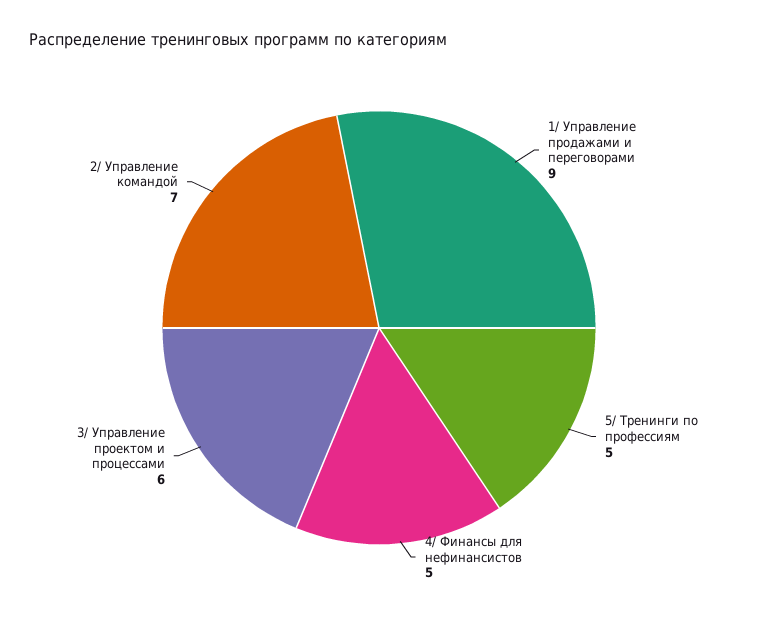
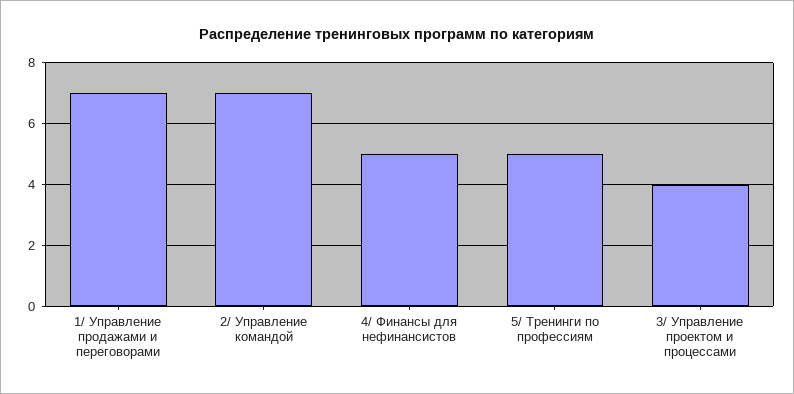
  {
-   "1/ Управление продажами и переговорами": 9,
+   "1/ Управление продажами и переговорами": 7,
    "5/ Тренинги по профессиям": 5,
    "4/ Финансы для нефинансистов": 5,
-   "3/ Управление проектом и процессами": 6,
+   "3/ Управление проектом и процессами": 4,
    "2/ Управление командой": 7
  }

